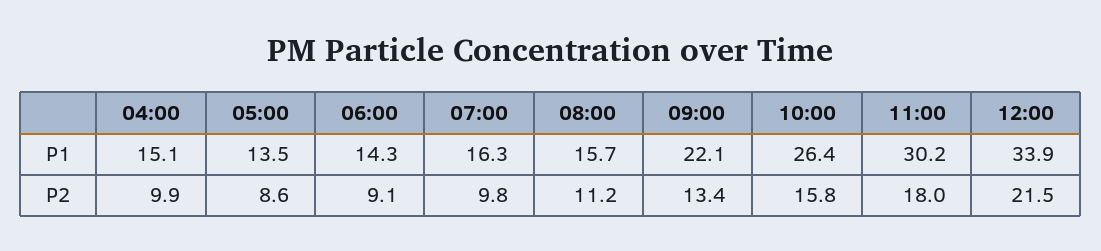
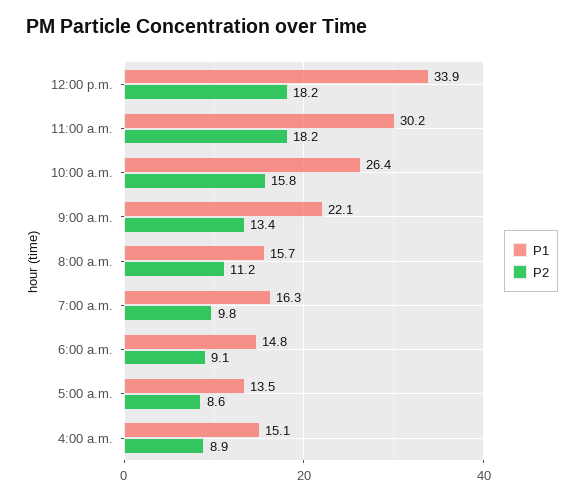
  {
    "P1": {
      "04:00": 15.1,
      "05:00": 13.5,
-     "06:00": 14.3,
+     "06:00": 14.8,
      "07:00": 16.3,
      "08:00": 15.7,
      "09:00": 22.1,
      "10:00": 26.4,
      "11:00": 30.2,
      "12:00": 33.9
    },
    "P2": {
-     "04:00": 9.9,
+     "04:00": 8.9,
      "05:00": 8.6,
      "06:00": 9.1,
      "07:00": 9.8,
      "08:00": 11.2,
      "09:00": 13.4,
      "10:00": 15.8,
-     "11:00": 18,
+     "11:00": 18.2,
-     "12:00": 21.5
+     "12:00": 18.2
    }
  }

